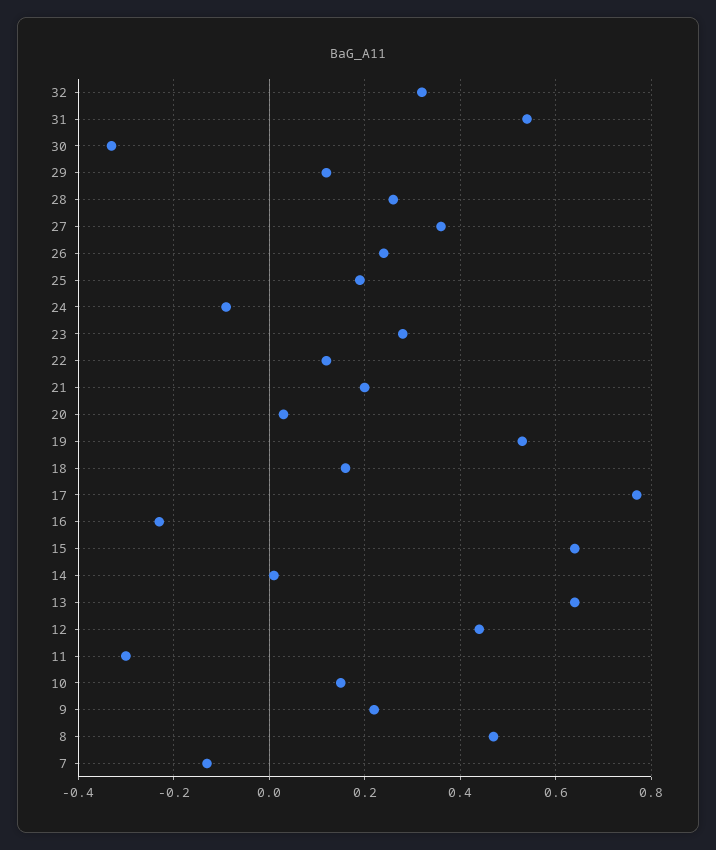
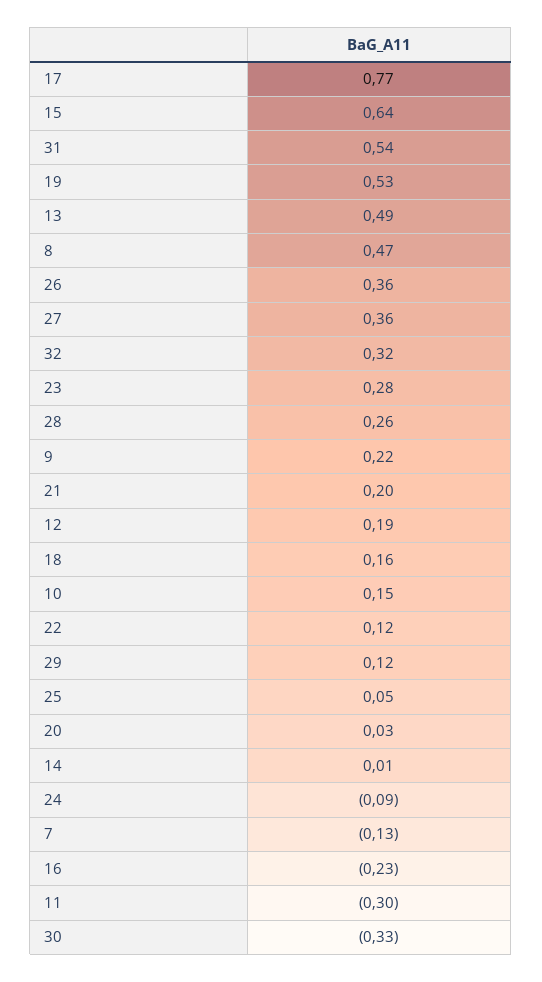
  {
    "32": 0.32,
    "31": 0.54,
    "30": -0.33,
    "29": 0.12,
    "28": 0.26,
    "27": 0.36,
-   "26": 0.25,
+   "26": 0.36,
-   "25": 0.2,
+   "25": 0.05,
    "24": -0.09,
    "23": 0.28,
    "22": 0.12,
    "21": 0.2,
    "20": 0.03,
    "19": 0.53,
    "18": 0.16,
    "17": 0.77,
    "16": -0.23,
    "15": 0.64,
    "14": 0.01,
-   "13": 0.65,
+   "13": 0.49,
-   "12": 0.45,
+   "12": 0.19,
    "11": -0.3,
    "10": 0.15,
    "9": 0.22,
    "8": 0.47,
    "7": -0.13
  }

